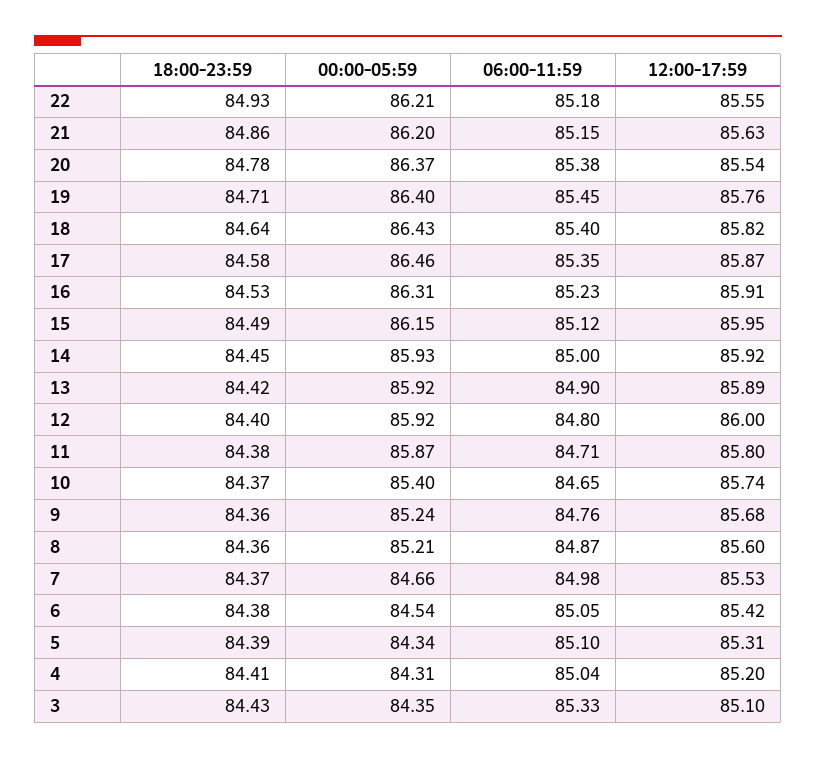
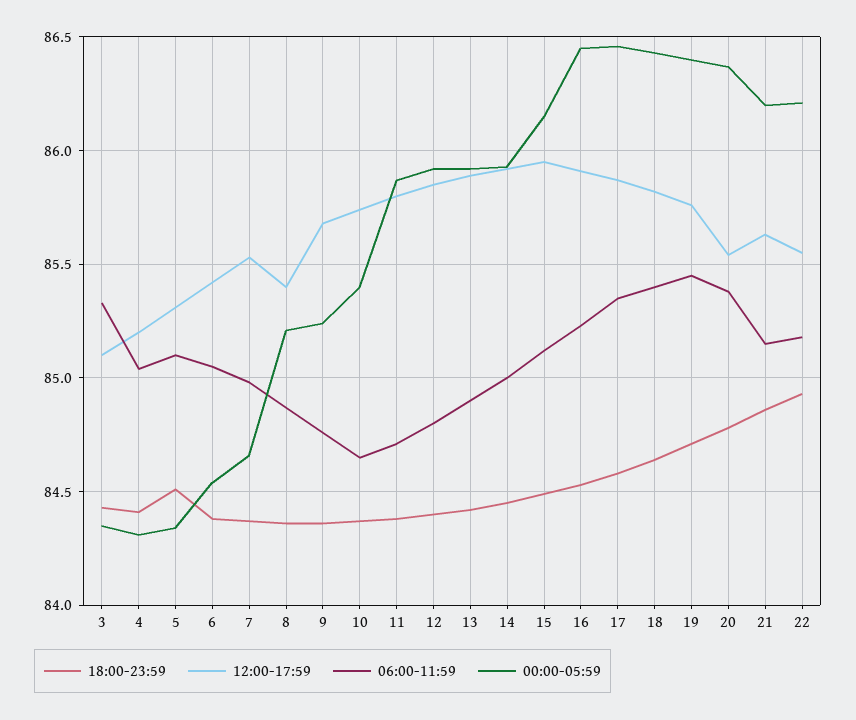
  {
    "18:00-23:59": {
      "22": 84.93,
      "21": 84.86,
      "20": 84.78,
      "19": 84.71,
      "18": 84.64,
      "17": 84.58,
      "16": 84.53,
      "15": 84.49,
      "14": 84.45,
      "13": 84.42,
      "12": 84.4,
      "11": 84.38,
      "10": 84.37,
      "9": 84.36,
      "8": 84.36,
      "7": 84.37,
      "6": 84.38,
-     "5": 84.39,
+     "5": 84.5,
      "4": 84.41,
      "3": 84.43
    },
    "00:00-05:59": {
      "22": 86.21,
      "21": 86.2,
      "20": 86.37,
      "19": 86.4,
      "18": 86.43,
      "17": 86.46,
-     "16": 86.31,
+     "16": 86.45,
      "15": 86.15,
      "14": 85.93,
      "13": 85.92,
      "12": 85.92,
      "11": 85.87,
      "10": 85.4,
      "9": 85.24,
      "8": 85.21,
      "7": 84.66,
      "6": 84.54,
      "5": 84.34,
      "4": 84.31,
      "3": 84.35
    },
    "06:00-11:59": {
      "22": 85.18,
      "21": 85.15,
      "20": 85.38,
      "19": 85.45,
      "18": 85.4,
      "17": 85.35,
      "16": 85.23,
      "15": 85.12,
      "14": 85,
      "13": 84.9,
      "12": 84.8,
      "11": 84.71,
      "10": 84.65,
      "9": 84.76,
      "8": 84.87,
      "7": 84.98,
      "6": 85.05,
      "5": 85.1,
      "4": 85.04,
      "3": 85.33
    },
    "12:00-17:59": {
      "22": 85.55,
      "21": 85.63,
      "20": 85.54,
      "19": 85.76,
      "18": 85.82,
      "17": 85.87,
      "16": 85.91,
      "15": 85.95,
      "14": 85.92,
      "13": 85.89,
-     "12": 86,
+     "12": 85.85,
      "11": 85.8,
      "10": 85.74,
      "9": 85.68,
-     "8": 85.6,
+     "8": 85.4,
      "7": 85.53,
      "6": 85.42,
      "5": 85.31,
      "4": 85.2,
      "3": 85.1
    }
  }

